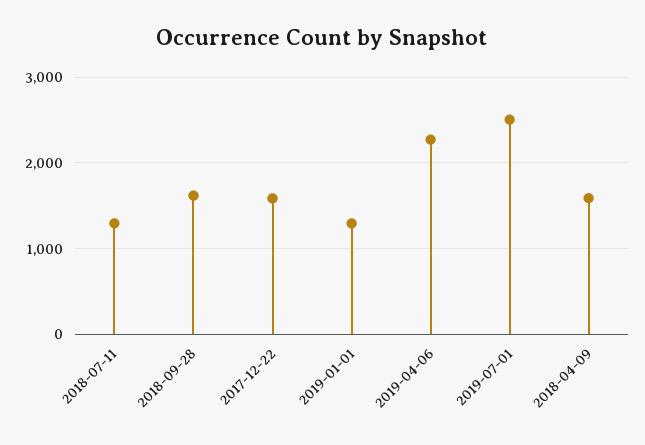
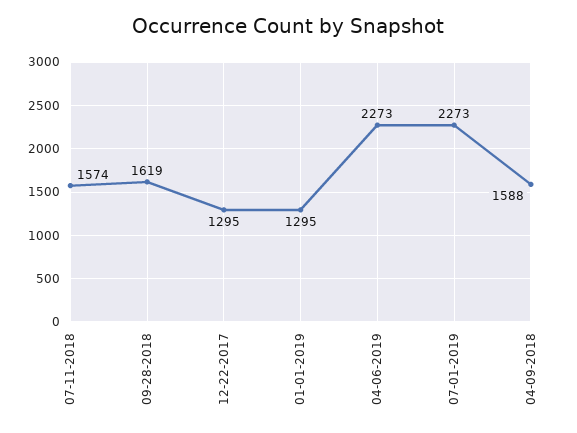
  {
-   "2018-07-11": 1300,
+   "2018-07-11": 1574,
    "2018-09-28": 1619,
-   "2017-12-22": 1600,
+   "2017-12-22": 1295,
    "2019-01-01": 1295,
    "2019-04-06": 2273,
-   "2019-07-01": 2500,
+   "2019-07-01": 2273,
    "2018-04-09": 1588
  }

